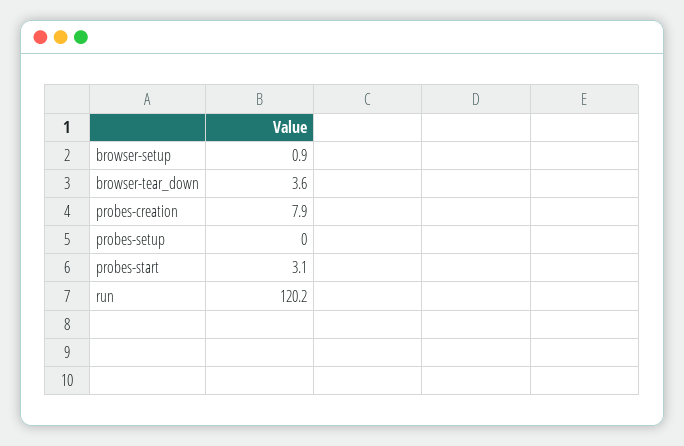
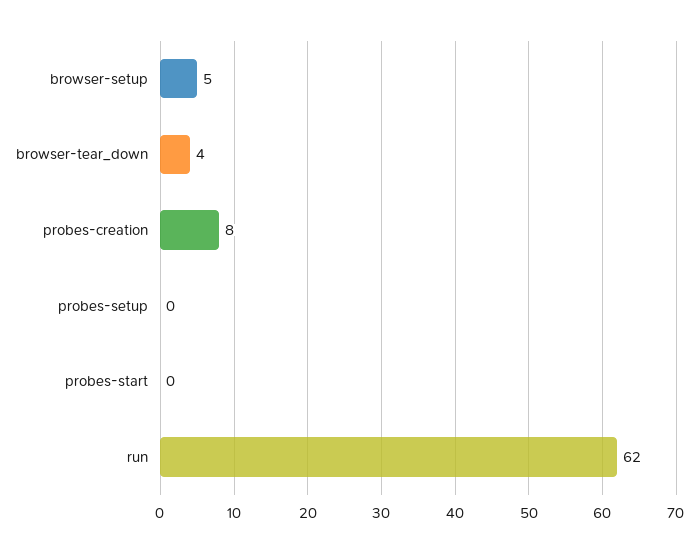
  {
-   "browser-setup": 0.9,
+   "browser-setup": 5,
    "browser-tear_down": 3.6,
    "probes-creation": 7.9,
    "probes-setup": 0,
-   "probes-start": 3.1,
+   "probes-start": 0,
-   "run": 120.2
+   "run": 62
  }

